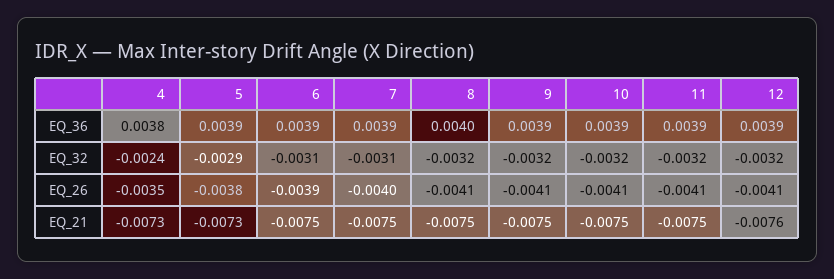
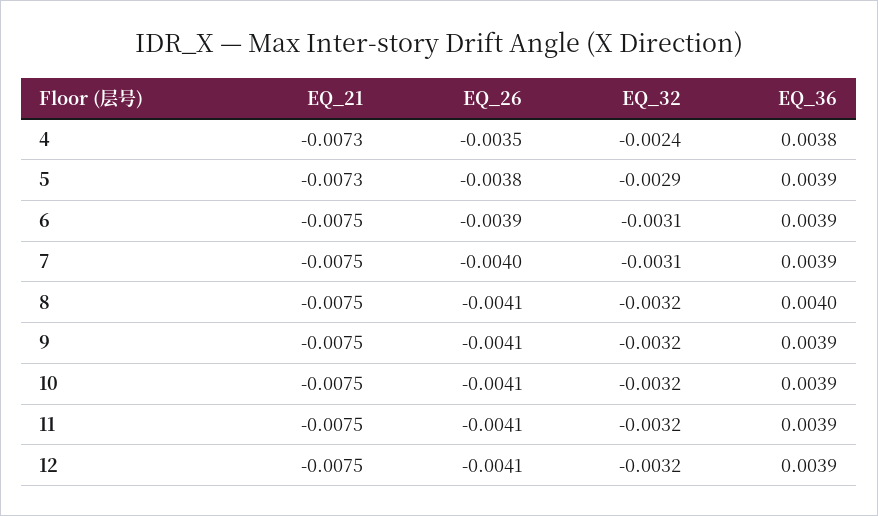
  {
    "4": {
      "EQ_36": 0.0038,
      "EQ_32": -0.0024,
      "EQ_26": -0.0035,
      "EQ_21": -0.0073
    },
    "5": {
      "EQ_36": 0.0039,
      "EQ_32": -0.0029,
      "EQ_26": -0.0038,
      "EQ_21": -0.0073
    },
    "6": {
      "EQ_36": 0.0039,
      "EQ_32": -0.0031,
      "EQ_26": -0.0039,
      "EQ_21": -0.0075
    },
    "7": {
      "EQ_36": 0.0039,
      "EQ_32": -0.0031,
      "EQ_26": -0.004,
      "EQ_21": -0.0075
    },
    "8": {
      "EQ_36": 0.004,
      "EQ_32": -0.0032,
      "EQ_26": -0.0041,
      "EQ_21": -0.0075
    },
    "9": {
      "EQ_36": 0.0039,
      "EQ_32": -0.0032,
      "EQ_26": -0.0041,
      "EQ_21": -0.0075
    },
    "10": {
      "EQ_36": 0.0039,
      "EQ_32": -0.0032,
      "EQ_26": -0.0041,
      "EQ_21": -0.0075
    },
    "11": {
      "EQ_36": 0.0039,
      "EQ_32": -0.0032,
      "EQ_26": -0.0041,
      "EQ_21": -0.0075
    },
    "12": {
      "EQ_36": 0.0039,
      "EQ_32": -0.0032,
      "EQ_26": -0.0041,
-     "EQ_21": -0.0076
+     "EQ_21": -0.0075
    }
  }

